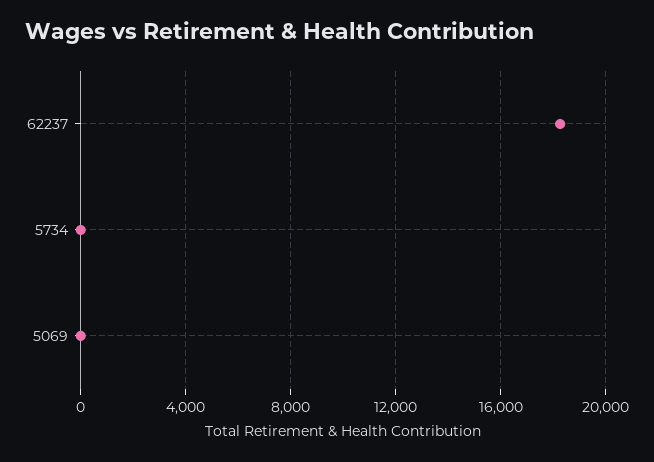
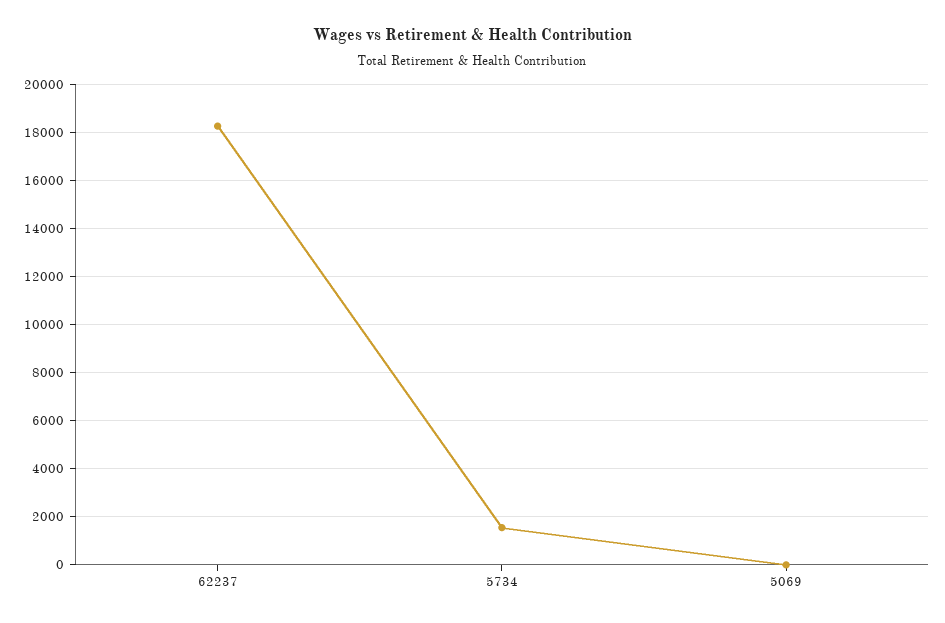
  {
    "62237": 18250,
-   "5734": 0,
+   "5734": 1500,
    "5069": 0
  }

